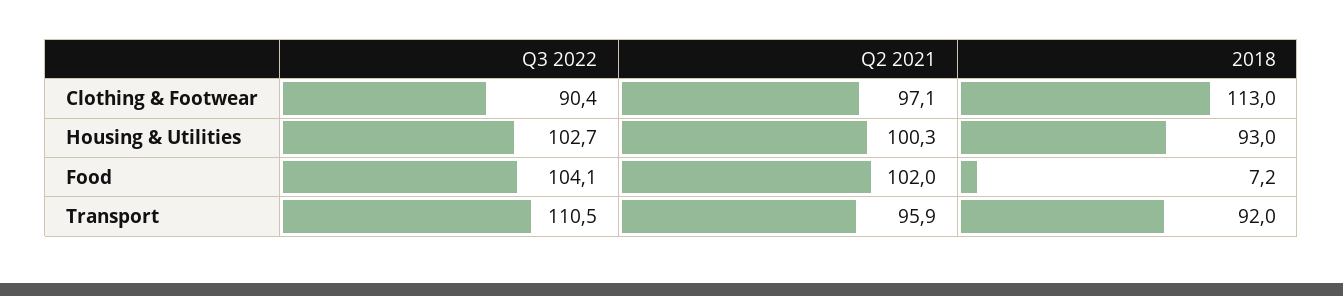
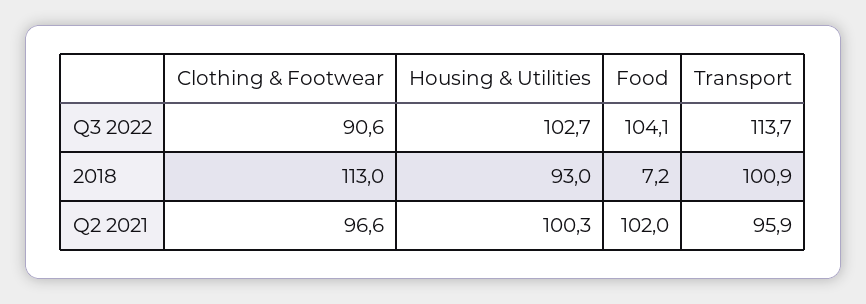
  {
    "Q3 2022": {
-     "Clothing & Footwear": 90.4,
+     "Clothing & Footwear": 90.6,
      "Housing & Utilities": 102.7,
      "Food": 104.1,
-     "Transport": 110.5
+     "Transport": 113.7
    },
    "Q2 2021": {
-     "Clothing & Footwear": 97.1,
+     "Clothing & Footwear": 96.6,
      "Housing & Utilities": 100.3,
      "Food": 102,
      "Transport": 95.9
    },
    "2018": {
      "Clothing & Footwear": 113,
      "Housing & Utilities": 93,
      "Food": 7.2,
-     "Transport": 92
+     "Transport": 100.9
    }
  }

